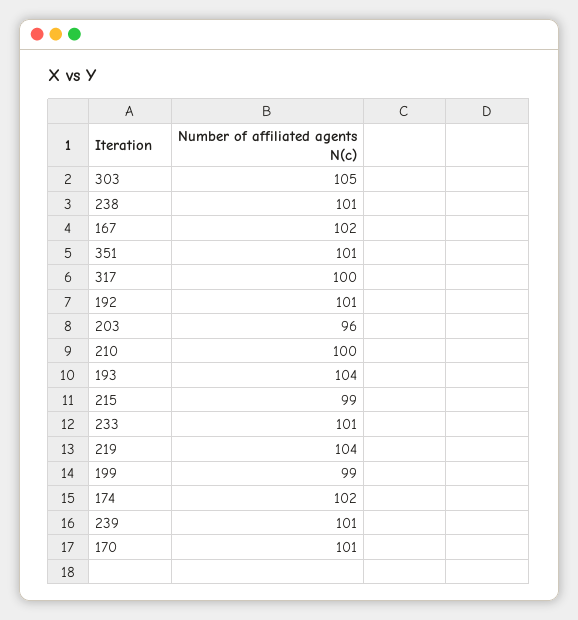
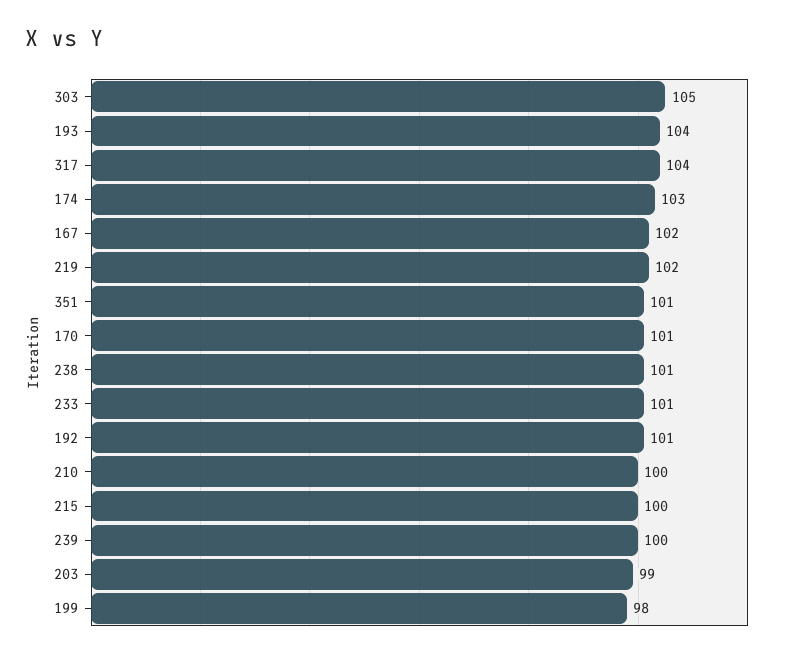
  {
    "303": 105,
    "238": 101,
    "167": 102,
    "351": 101,
-   "317": 100,
+   "317": 104,
    "192": 101,
-   "203": 96,
+   "203": 99,
    "210": 100,
    "193": 104,
-   "215": 99,
+   "215": 100,
    "233": 101,
-   "219": 104,
+   "219": 102,
-   "199": 99,
+   "199": 98,
-   "174": 102,
+   "174": 103,
-   "239": 101,
+   "239": 100,
    "170": 101
  }

